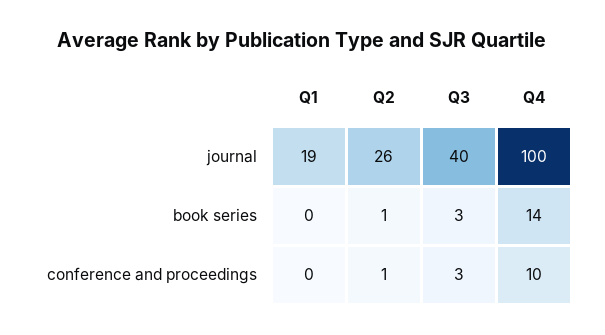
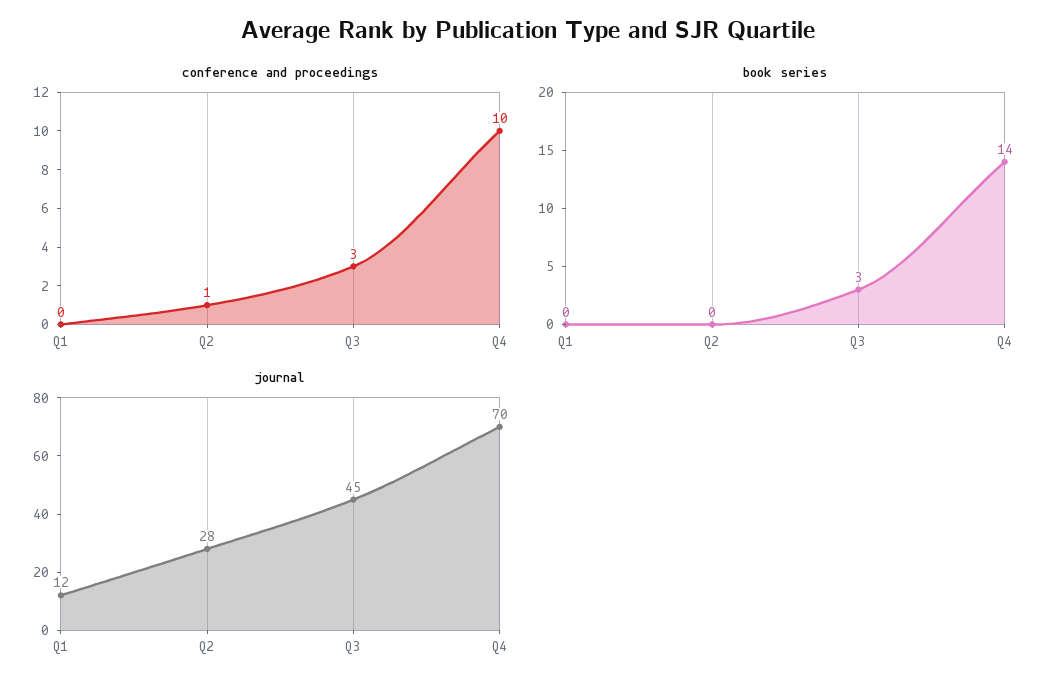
  {
    "journal": {
-     "Q1": 19,
+     "Q1": 12,
-     "Q2": 26,
+     "Q2": 28,
-     "Q3": 40,
+     "Q3": 45,
-     "Q4": 100
+     "Q4": 70
    },
    "book series": {
      "Q1": 0,
-     "Q2": 1,
+     "Q2": 0,
      "Q3": 3,
      "Q4": 14
    },
    "conference and proceedings": {
      "Q1": 0,
      "Q2": 1,
      "Q3": 3,
      "Q4": 10
    }
  }

